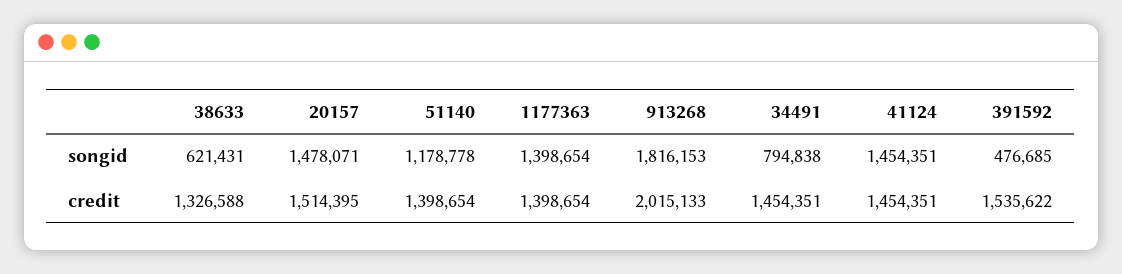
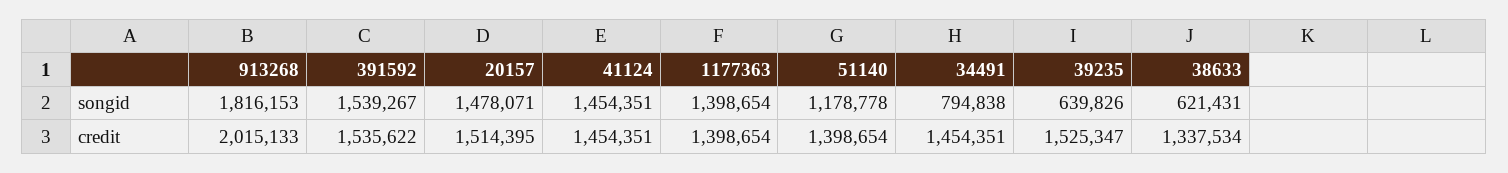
  {
    "38633": {
      "songid": 621431,
-     "credit": 1326588
+     "credit": 1337534
    },
    "20157": {
      "songid": 1478071,
      "credit": 1514395
    },
    "51140": {
      "songid": 1178778,
      "credit": 1398654
    },
    "1177363": {
      "songid": 1398654,
      "credit": 1398654
    },
    "913268": {
      "songid": 1816153,
      "credit": 2015133
    },
    "34491": {
      "songid": 794838,
      "credit": 1454351
    },
    "41124": {
      "songid": 1454351,
      "credit": 1454351
    },
    "391592": {
-     "songid": 476685,
+     "songid": 1539267,
      "credit": 1535622
-   }
+   },
+   "39235": {
+     "songid": 639826,
+     "credit": 1525347
+   }
  }

